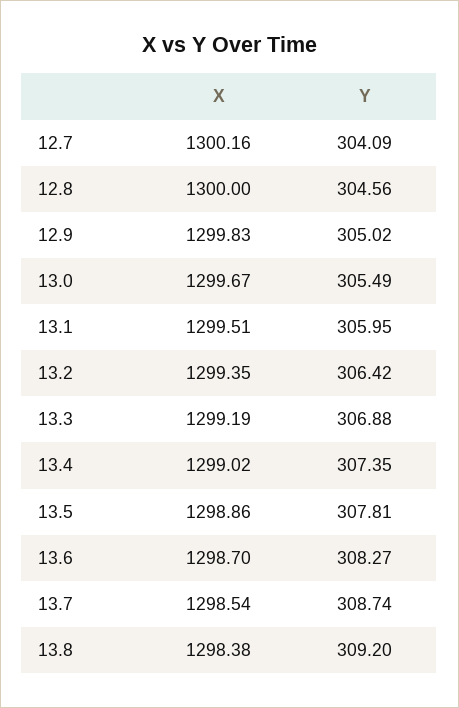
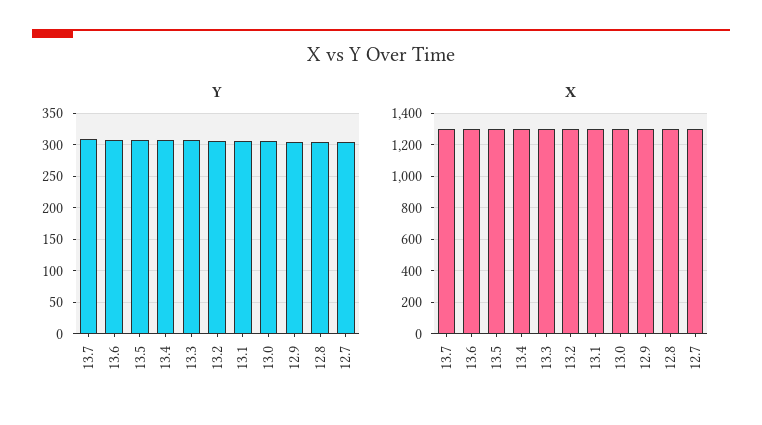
  {
    "X": {
      "12.7": 1300.16,
      "12.8": 1300,
      "12.9": 1299.83,
      "13.0": 1299.67,
      "13.1": 1299.51,
      "13.2": 1299.35,
      "13.3": 1299.19,
      "13.4": 1299.02,
      "13.5": 1298.86,
      "13.6": 1298.7,
-     "13.7": 1298.54,
+     "13.7": 1298.54
-     "13.8": 1298.38
    },
    "Y": {
      "12.7": 304.09,
      "12.8": 304.56,
      "12.9": 305.02,
      "13.0": 305.49,
      "13.1": 305.95,
      "13.2": 306.42,
      "13.3": 306.88,
      "13.4": 307.35,
      "13.5": 307.81,
      "13.6": 308.27,
-     "13.7": 308.74,
+     "13.7": 308.74
-     "13.8": 309.2
    }
  }

